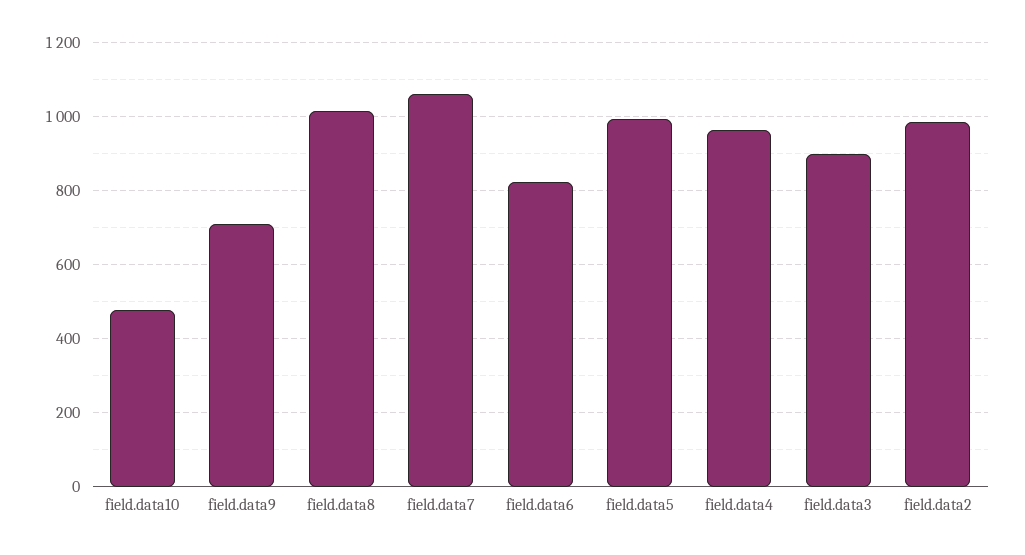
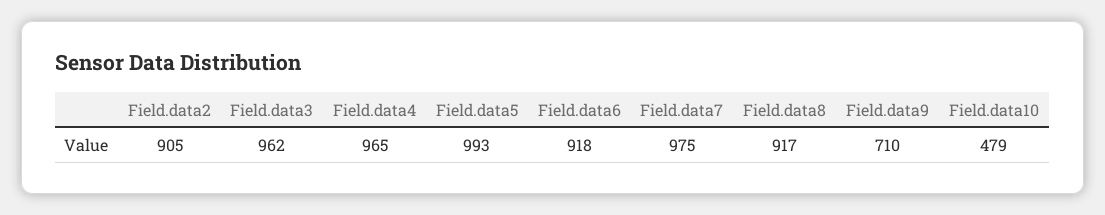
  {
    "field.data10": 479,
    "field.data9": 710,
-   "field.data8": 1020,
+   "field.data8": 917,
-   "field.data7": 1060,
+   "field.data7": 975,
-   "field.data6": 820,
+   "field.data6": 918,
    "field.data5": 993,
    "field.data4": 965,
-   "field.data3": 900,
+   "field.data3": 962,
-   "field.data2": 980
+   "field.data2": 905
  }

